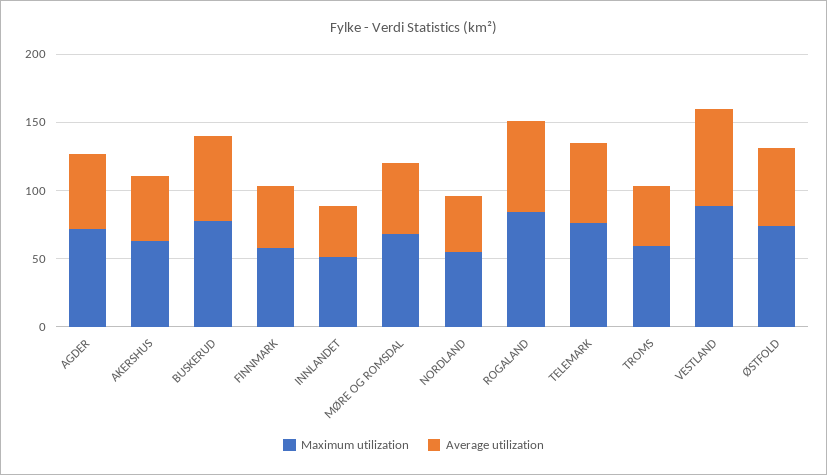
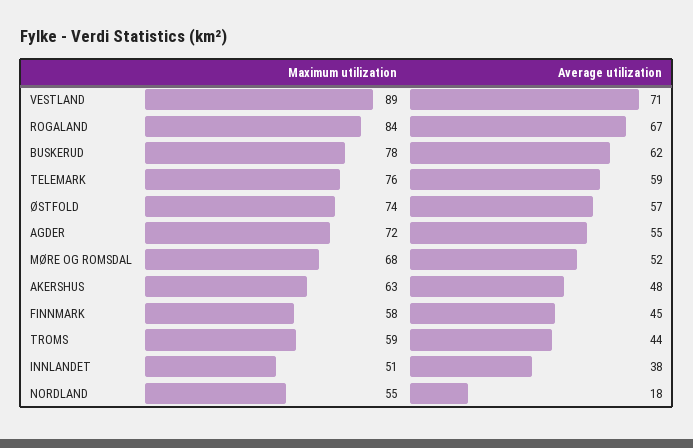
  {
    "Maximum utilization": {
      "AGDER": 72,
      "AKERSHUS": 63,
      "BUSKERUD": 78,
      "FINNMARK": 58,
      "INNLANDET": 51,
      "MØRE OG ROMSDAL": 68,
      "NORDLAND": 55,
      "ROGALAND": 84,
      "TELEMARK": 76,
      "TROMS": 59,
      "VESTLAND": 89,
      "ØSTFOLD": 74
    },
    "Average utilization": {
      "AGDER": 55,
      "AKERSHUS": 48,
      "BUSKERUD": 62,
      "FINNMARK": 45,
      "INNLANDET": 38,
      "MØRE OG ROMSDAL": 52,
-     "NORDLAND": 40,
+     "NORDLAND": 18,
      "ROGALAND": 67,
      "TELEMARK": 59,
      "TROMS": 44,
      "VESTLAND": 71,
      "ØSTFOLD": 57
    }
  }

